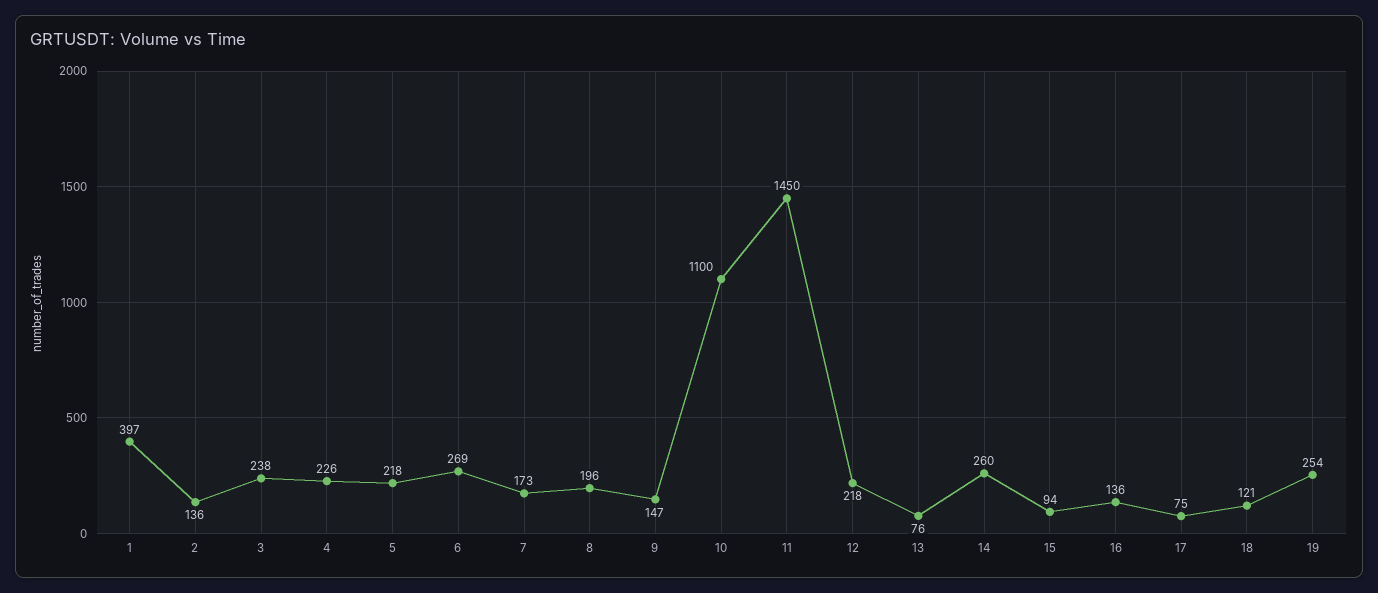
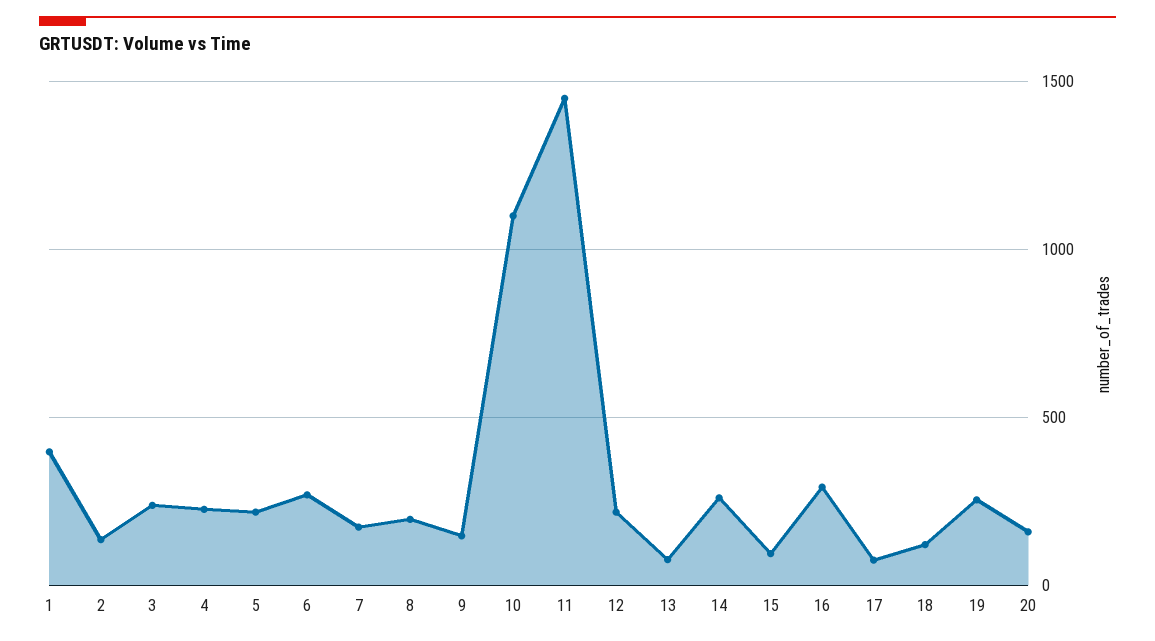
  {
    "1": 397,
    "2": 136,
    "3": 238,
    "4": 226,
    "5": 218,
    "6": 269,
    "7": 173,
    "8": 196,
    "9": 147,
    "10": 1100,
    "11": 1450,
    "12": 218,
    "13": 76,
    "14": 260,
    "15": 94,
-   "16": 136,
+   "16": 300,
    "17": 75,
    "18": 121,
-   "19": 254
+   "19": 254,
+   "20": 150
  }

